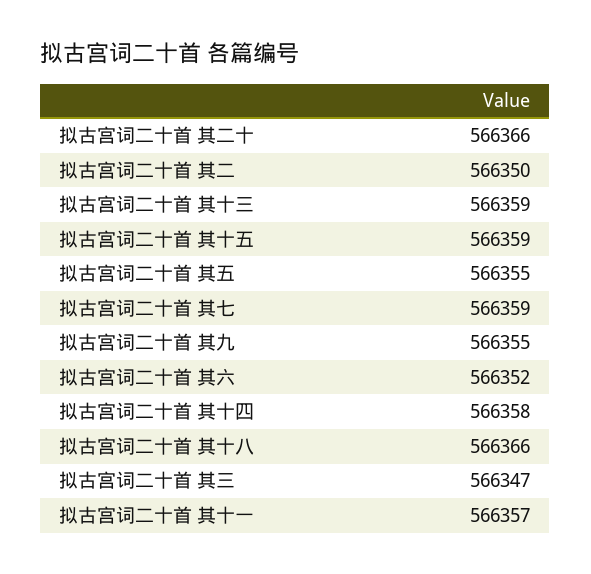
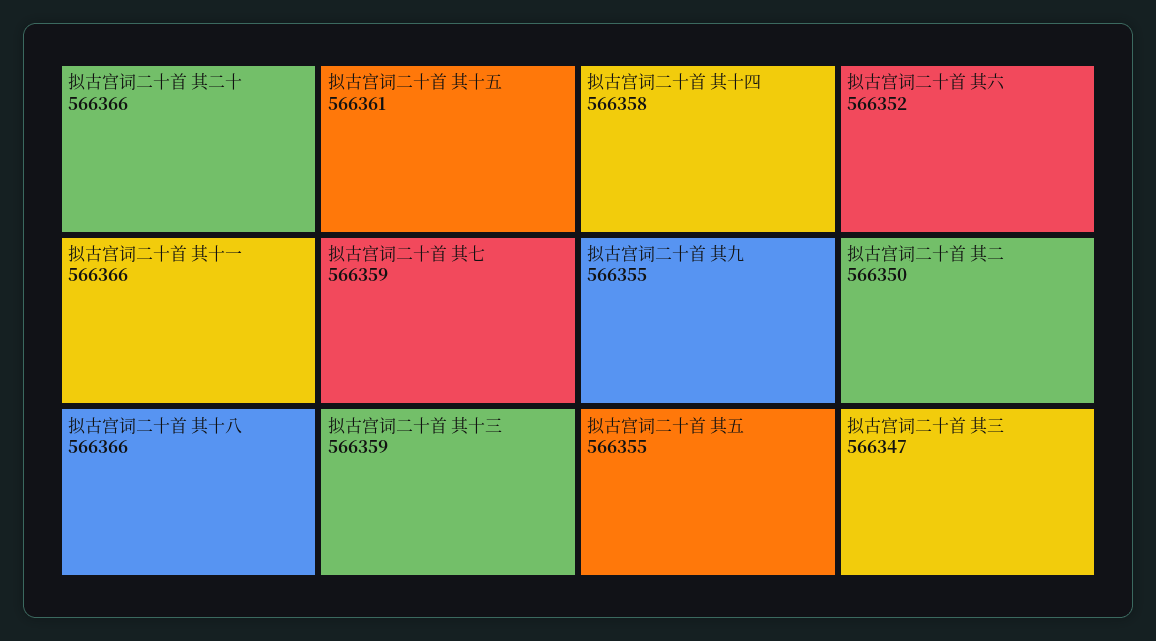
  {
    "拟古宫词二十首 其二十": 566366,
    "拟古宫词二十首 其二": 566350,
    "拟古宫词二十首 其十三": 566359,
-   "拟古宫词二十首 其十五": 566359,
+   "拟古宫词二十首 其十五": 566361,
    "拟古宫词二十首 其五": 566355,
    "拟古宫词二十首 其七": 566359,
    "拟古宫词二十首 其九": 566355,
    "拟古宫词二十首 其六": 566352,
    "拟古宫词二十首 其十四": 566358,
    "拟古宫词二十首 其十八": 566366,
    "拟古宫词二十首 其三": 566347,
-   "拟古宫词二十首 其十一": 566357
+   "拟古宫词二十首 其十一": 566366
  }

